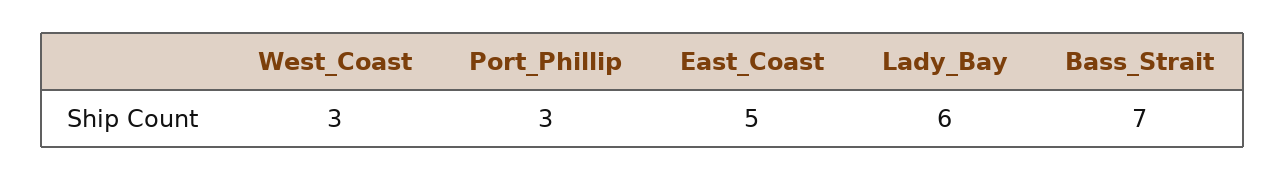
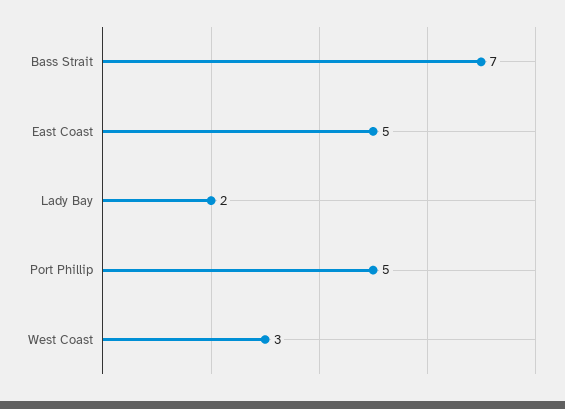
  {
    "West_Coast": 3,
-   "Port_Phillip": 3,
+   "Port_Phillip": 5,
    "East_Coast": 5,
-   "Lady_Bay": 6,
+   "Lady_Bay": 2,
    "Bass_Strait": 7
  }

